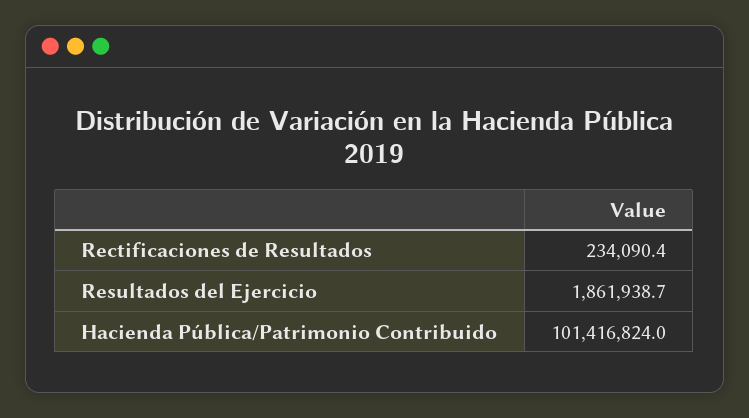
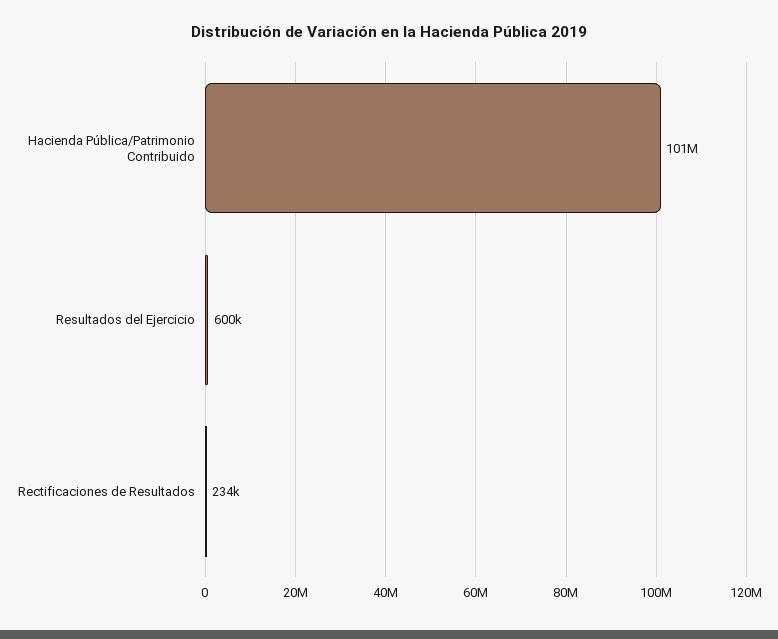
  {
    "Rectificaciones de Resultados": 234090.4,
-   "Resultados del Ejercicio": 1861938.7,
+   "Resultados del Ejercicio": 600000,
    "Hacienda Pública/Patrimonio Contribuido": 101416824
  }

